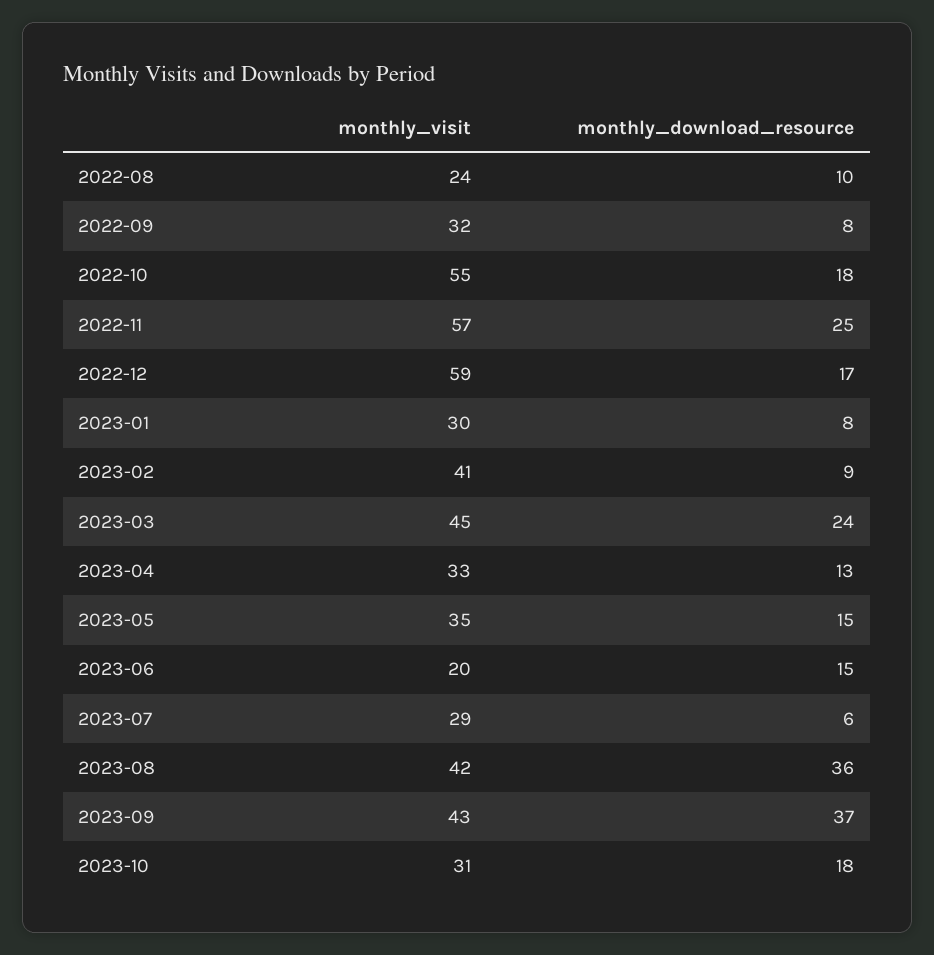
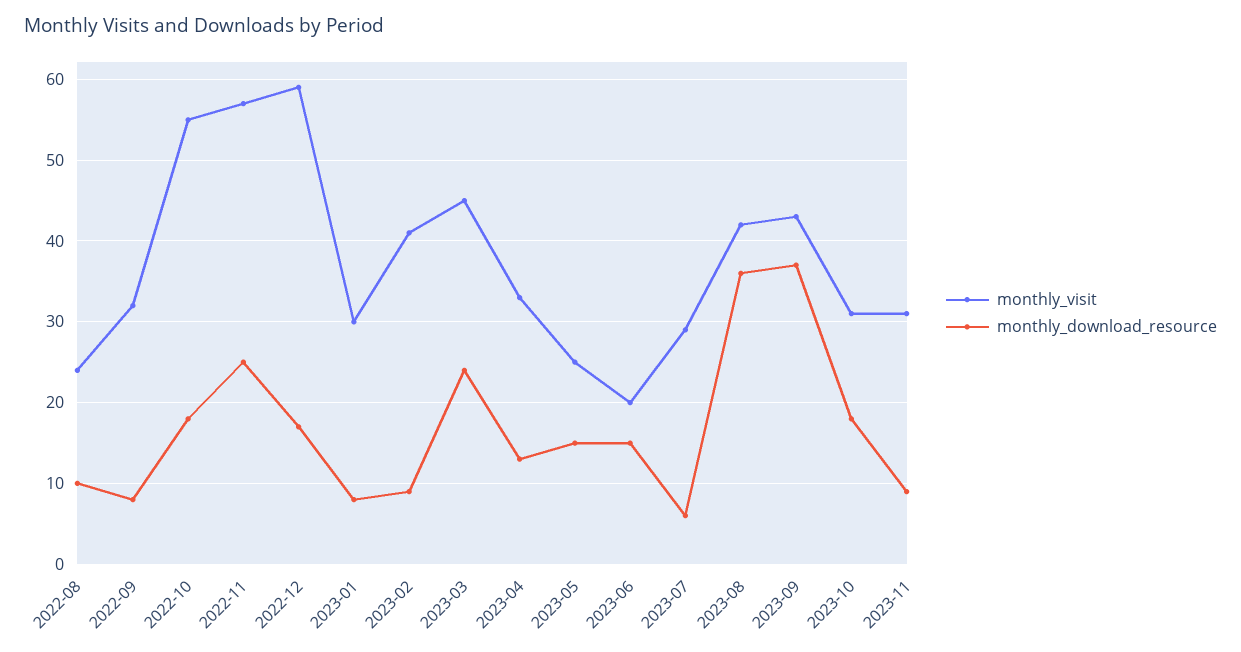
  {
    "monthly_visit": {
      "2022-08": 24,
      "2022-09": 32,
      "2022-10": 55,
      "2022-11": 57,
      "2022-12": 59,
      "2023-01": 30,
      "2023-02": 41,
      "2023-03": 45,
      "2023-04": 33,
-     "2023-05": 35,
+     "2023-05": 25,
      "2023-06": 20,
      "2023-07": 29,
      "2023-08": 42,
      "2023-09": 43,
-     "2023-10": 31
+     "2023-10": 31,
+     "2023-11": 31
    },
    "monthly_download_resource": {
      "2022-08": 10,
      "2022-09": 8,
      "2022-10": 18,
      "2022-11": 25,
      "2022-12": 17,
      "2023-01": 8,
      "2023-02": 9,
      "2023-03": 24,
      "2023-04": 13,
      "2023-05": 15,
      "2023-06": 15,
      "2023-07": 6,
      "2023-08": 36,
      "2023-09": 37,
-     "2023-10": 18
+     "2023-10": 18,
+     "2023-11": 9
    }
  }

